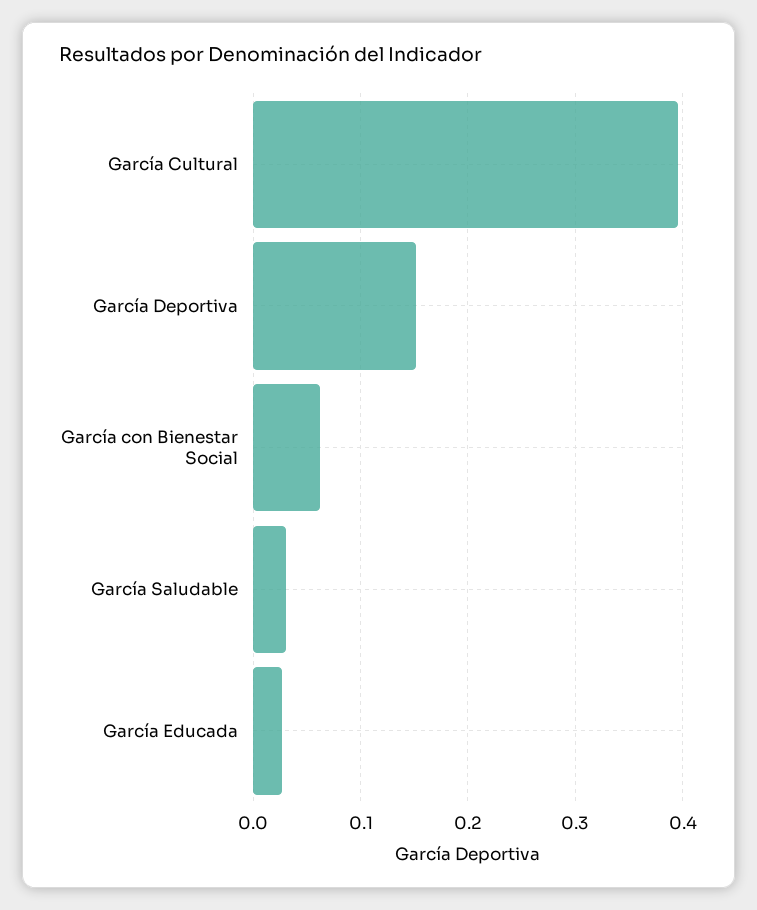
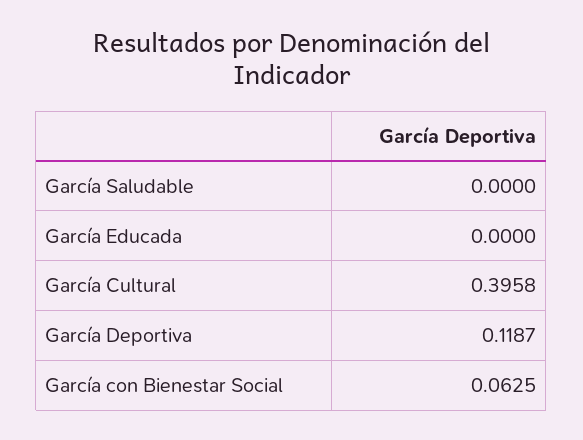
  {
    "García Cultural": 0.3958,
-   "García Deportiva": 0.15,
+   "García Deportiva": 0.1187,
    "García con Bienestar Social": 0.0625,
-   "García Saludable": 0.03,
+   "García Saludable": 0,
-   "García Educada": 0.03
+   "García Educada": 0
  }

